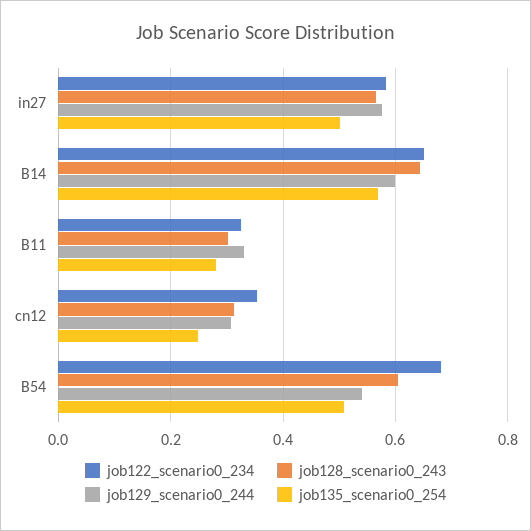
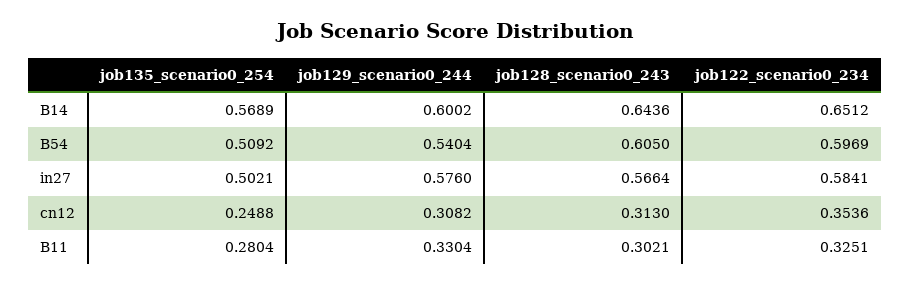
  {
    "job122_scenario0_234": {
      "in27": 0.5841,
      "B14": 0.6512,
      "B11": 0.3251,
      "cn12": 0.3536,
-     "B54": 0.68
+     "B54": 0.5969
    },
    "job128_scenario0_243": {
      "in27": 0.5664,
      "B14": 0.6436,
      "B11": 0.3021,
      "cn12": 0.313,
      "B54": 0.605
    },
    "job129_scenario0_244": {
      "in27": 0.576,
      "B14": 0.6002,
      "B11": 0.3304,
      "cn12": 0.3082,
      "B54": 0.5404
    },
    "job135_scenario0_254": {
      "in27": 0.5021,
      "B14": 0.5689,
      "B11": 0.2804,
      "cn12": 0.2488,
      "B54": 0.5092
    }
  }

